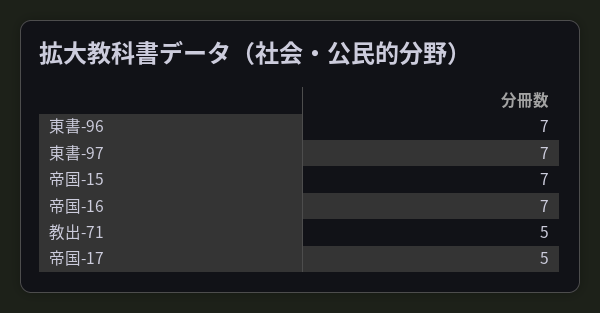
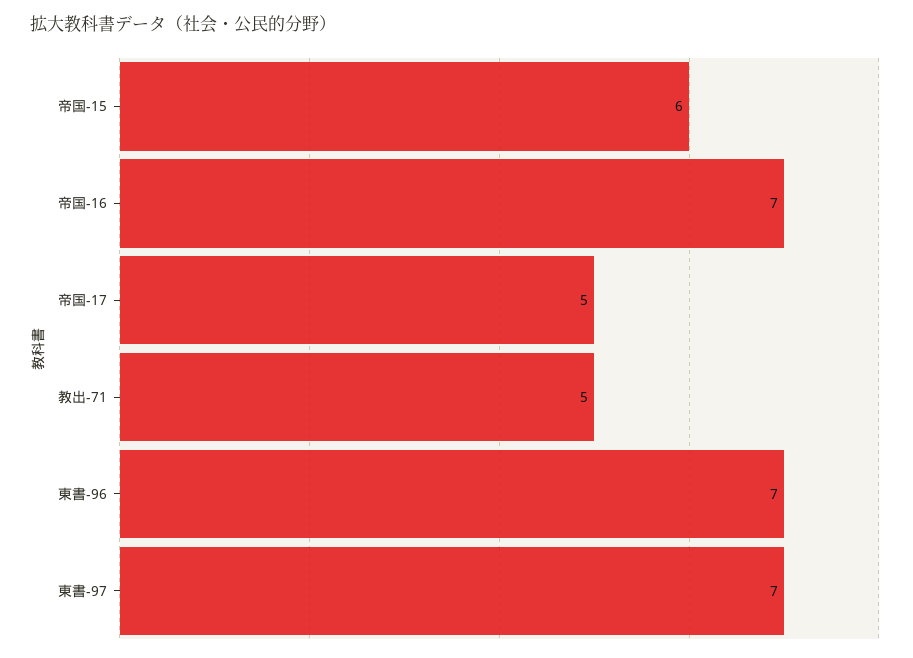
  {
    "東書-96": 7,
    "東書-97": 7,
-   "帝国-15": 7,
+   "帝国-15": 6,
    "帝国-16": 7,
    "教出-71": 5,
    "帝国-17": 5
  }

